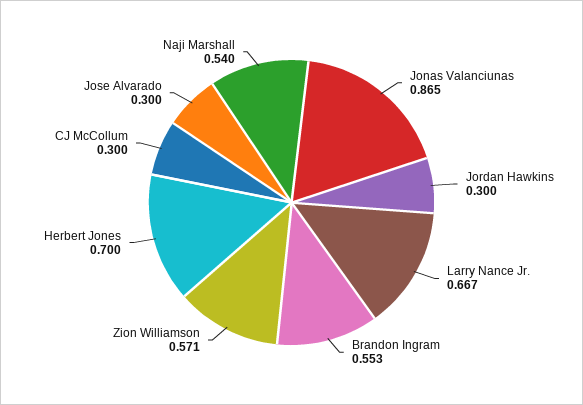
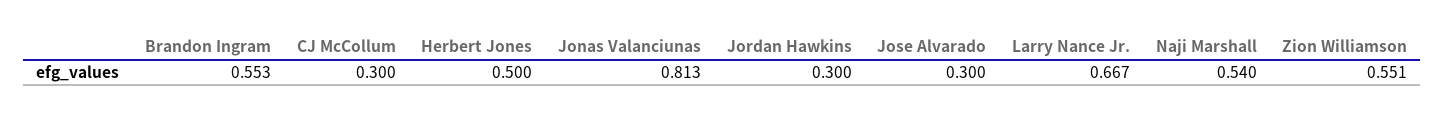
  {
-   "Jonas Valanciunas": 0.865,
+   "Jonas Valanciunas": 0.813,
    "Jordan Hawkins": 0.3,
    "Larry Nance Jr.": 0.667,
    "Brandon Ingram": 0.553,
-   "Zion Williamson": 0.571,
+   "Zion Williamson": 0.551,
-   "Herbert Jones": 0.7,
+   "Herbert Jones": 0.5,
    "CJ McCollum": 0.3,
    "Jose Alvarado": 0.3,
    "Naji Marshall": 0.54
  }

